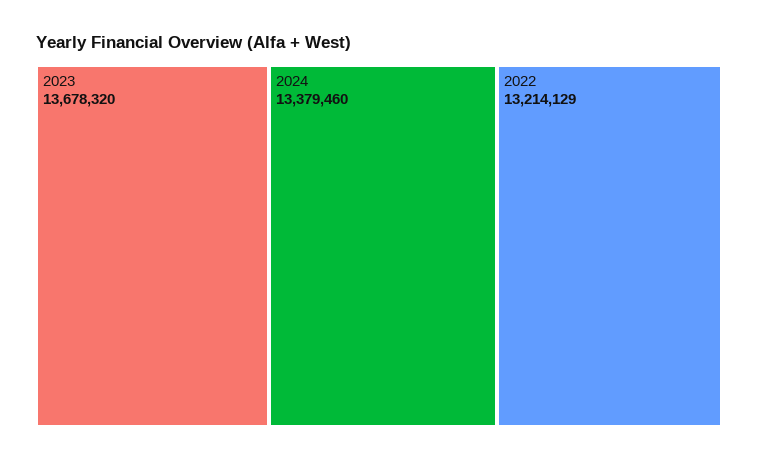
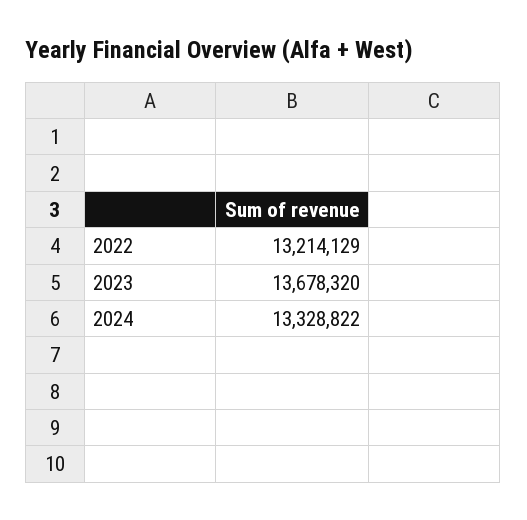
  {
    "2023": 13678320,
-   "2024": 13379460,
+   "2024": 13328822,
    "2022": 13214129
  }

